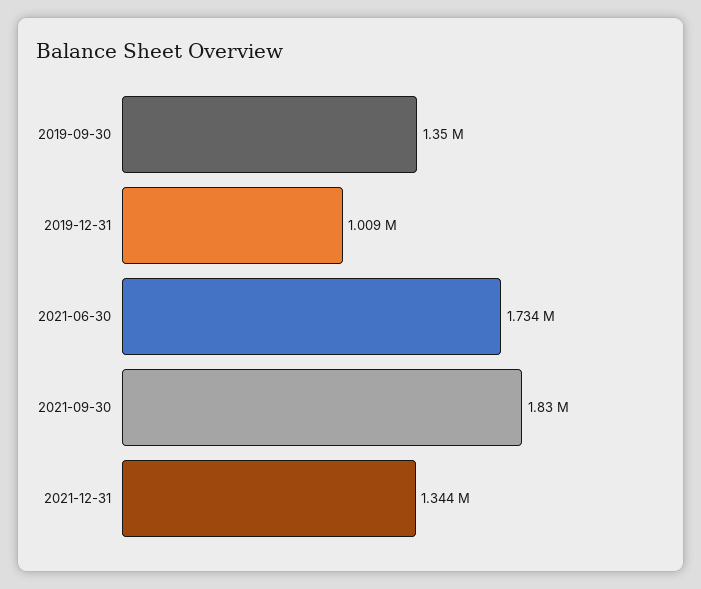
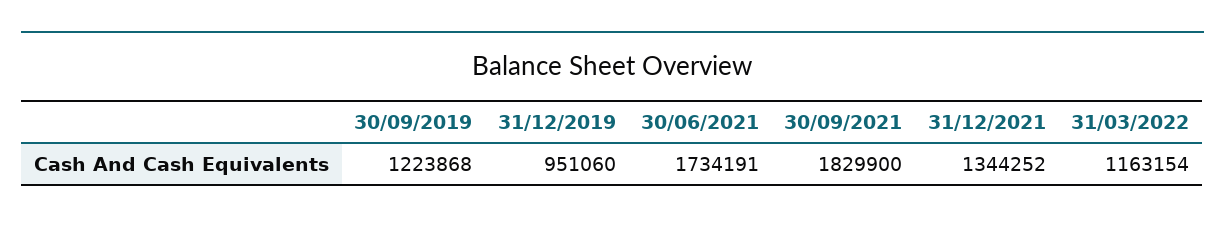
  {
-   "2019-09-30": 1350000,
+   "2019-09-30": 1223868,
-   "2019-12-31": 1009000,
+   "2019-12-31": 951060,
    "2021-06-30": 1734191,
    "2021-09-30": 1829900,
-   "2021-12-31": 1344252
+   "2021-12-31": 1344252,
+   "31/03/2022": 1163154
  }

